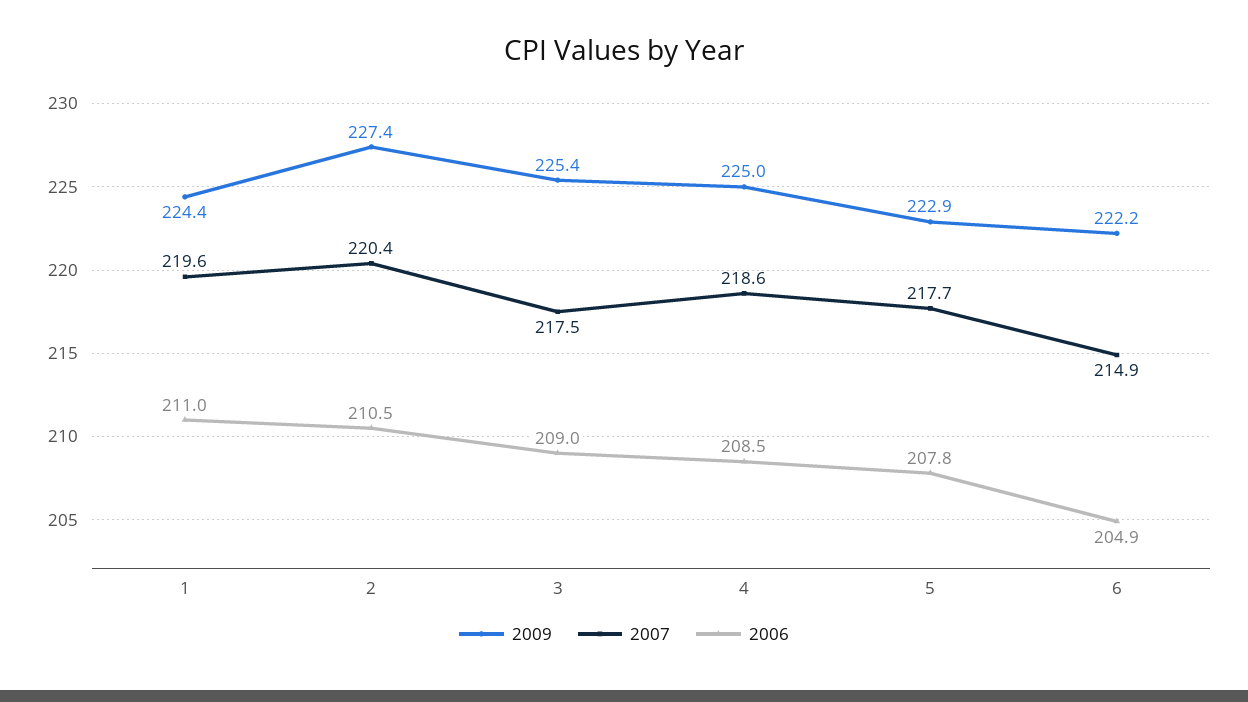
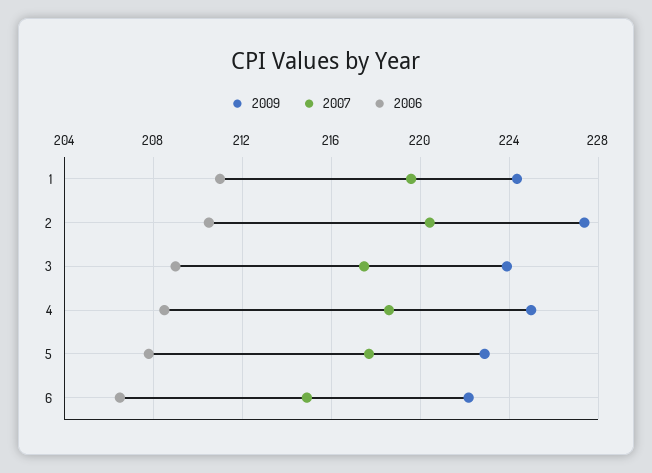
  {
    "2009": {
      "1": 224.4,
      "2": 227.4,
-     "3": 225.4,
+     "3": 224,
      "4": 225,
      "5": 222.9,
      "6": 222.2
    },
    "2007": {
      "1": 219.6,
      "2": 220.4,
      "3": 217.5,
      "4": 218.6,
      "5": 217.7,
      "6": 214.9
    },
    "2006": {
      "1": 211,
      "2": 210.5,
      "3": 209,
      "4": 208.5,
      "5": 207.8,
-     "6": 204.9
+     "6": 206.5
    }
  }

